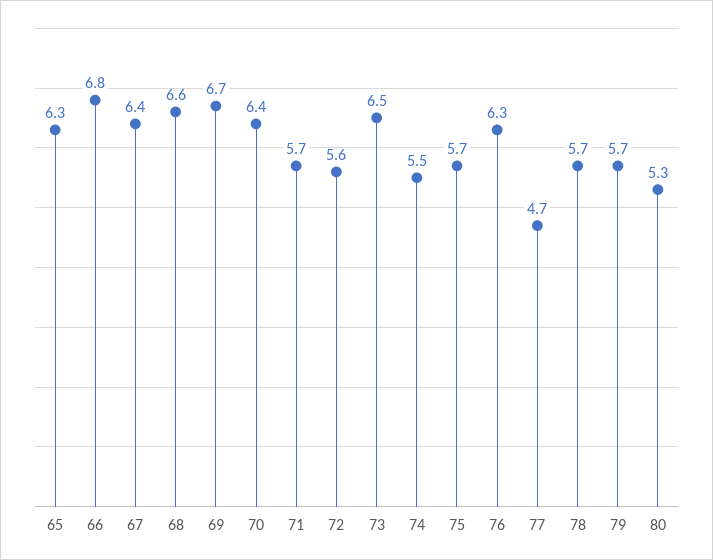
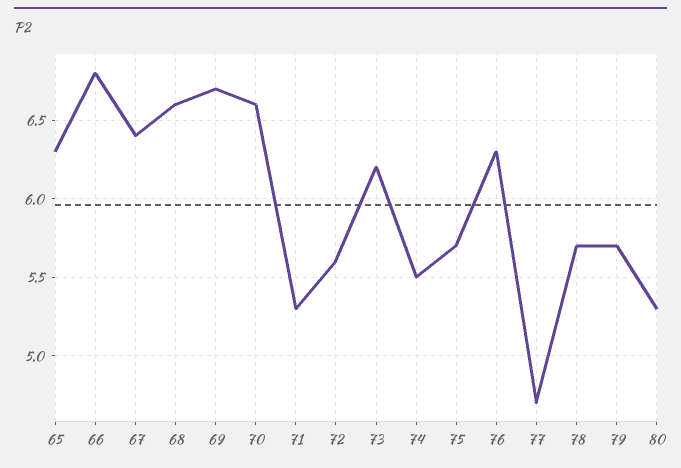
  {
    "65": 6.3,
    "66": 6.8,
    "67": 6.4,
    "68": 6.6,
    "69": 6.7,
-   "70": 6.4,
+   "70": 6.6,
-   "71": 5.7,
+   "71": 5.3,
    "72": 5.6,
-   "73": 6.5,
+   "73": 6.2,
    "74": 5.5,
    "75": 5.7,
    "76": 6.3,
    "77": 4.7,
    "78": 5.7,
    "79": 5.7,
    "80": 5.3
  }

